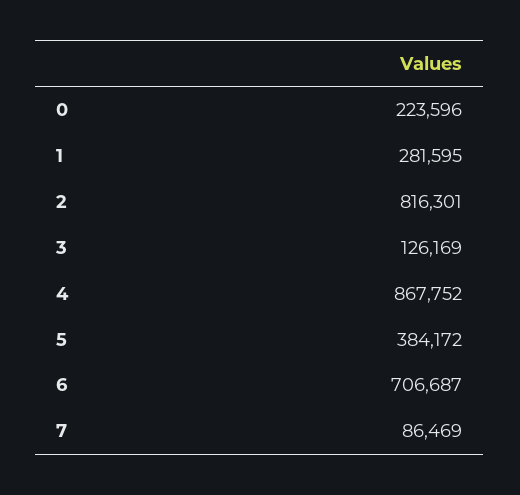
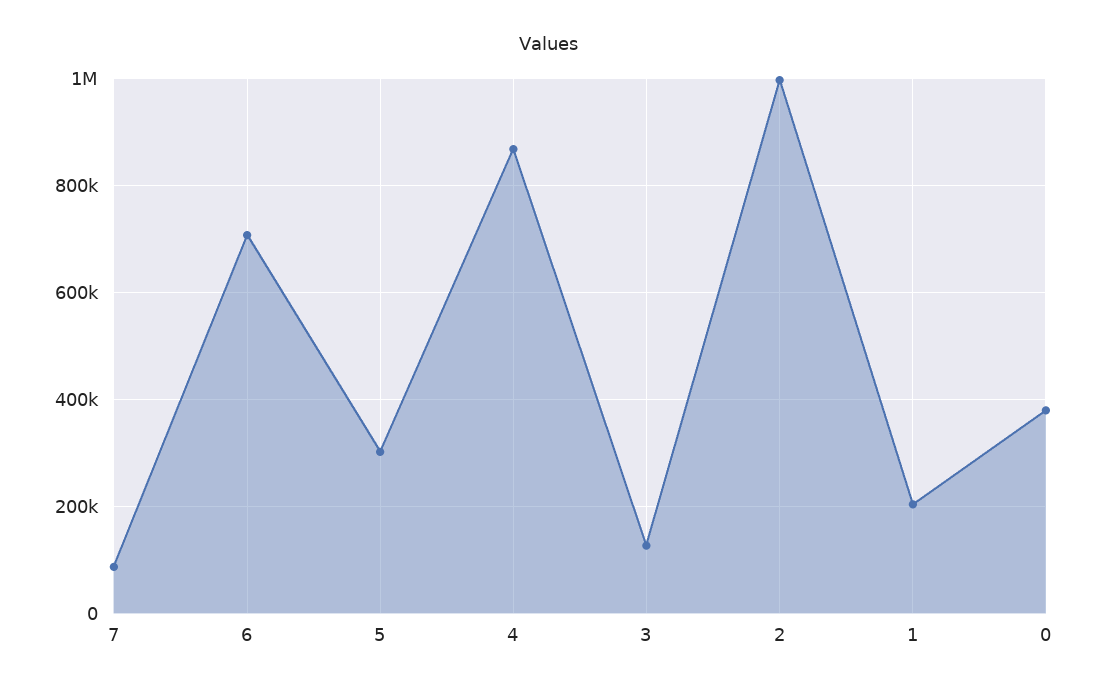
  {
-   "0": 223596,
+   "0": 380000,
-   "1": 281595,
+   "1": 200000,
-   "2": 816301,
+   "2": 1000000,
    "3": 126169,
    "4": 867752,
-   "5": 384172,
+   "5": 300000,
    "6": 706687,
    "7": 86469
  }

